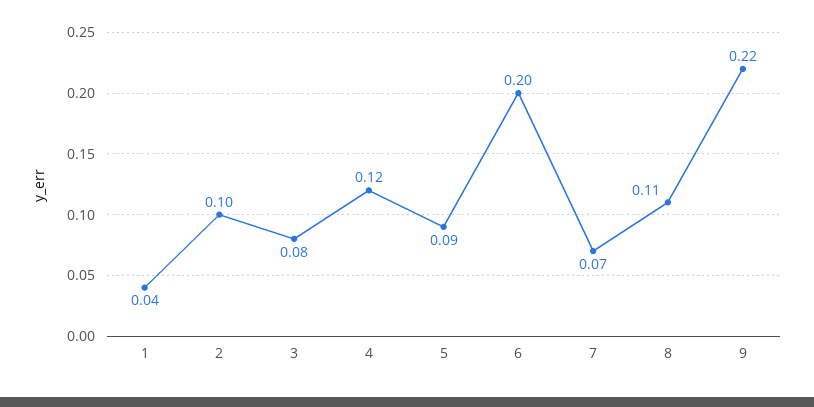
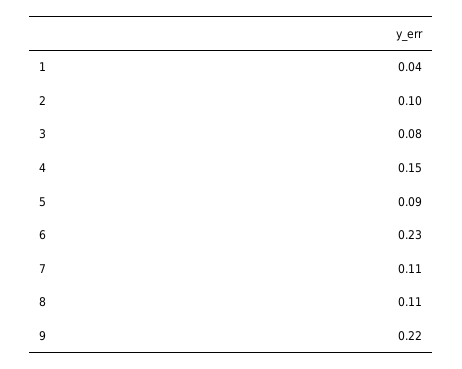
  {
    "1": 0.04,
    "2": 0.1,
    "3": 0.08,
-   "4": 0.12,
+   "4": 0.15,
    "5": 0.09,
-   "6": 0.2,
+   "6": 0.23,
-   "7": 0.07,
+   "7": 0.11,
    "8": 0.11,
    "9": 0.22
  }

